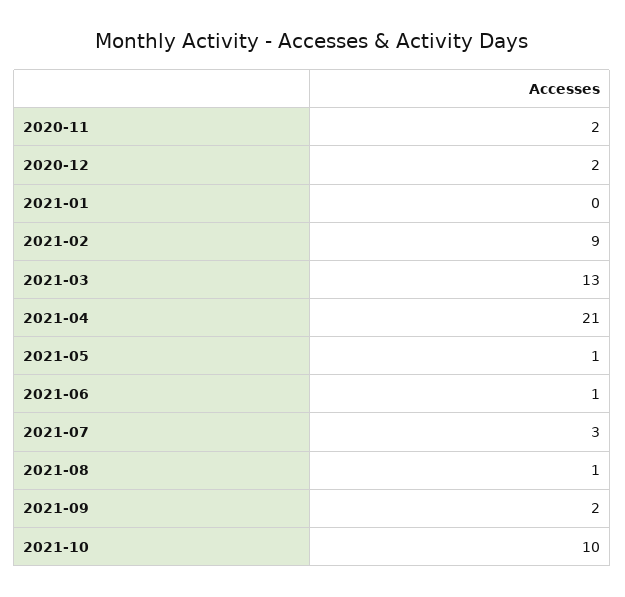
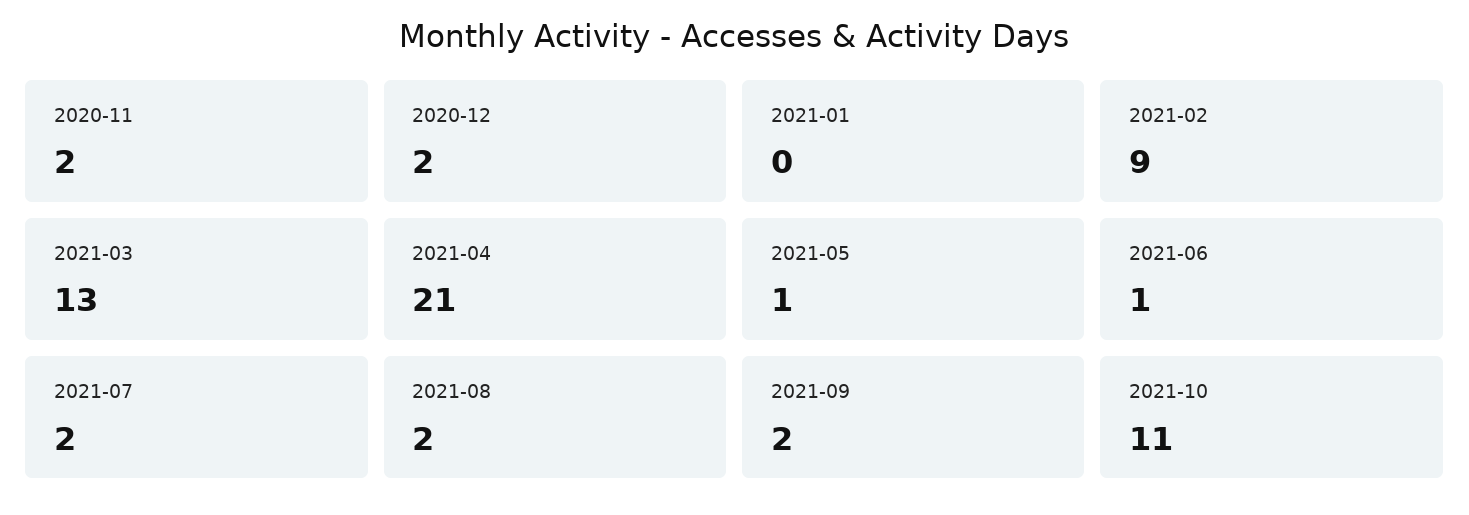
  {
    "2020-11": 2,
    "2020-12": 2,
    "2021-01": 0,
    "2021-02": 9,
    "2021-03": 13,
    "2021-04": 21,
    "2021-05": 1,
    "2021-06": 1,
-   "2021-07": 3,
+   "2021-07": 2,
-   "2021-08": 1,
+   "2021-08": 2,
    "2021-09": 2,
-   "2021-10": 10
+   "2021-10": 11
  }

